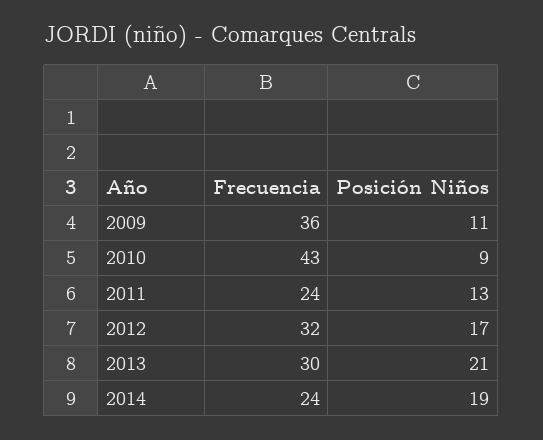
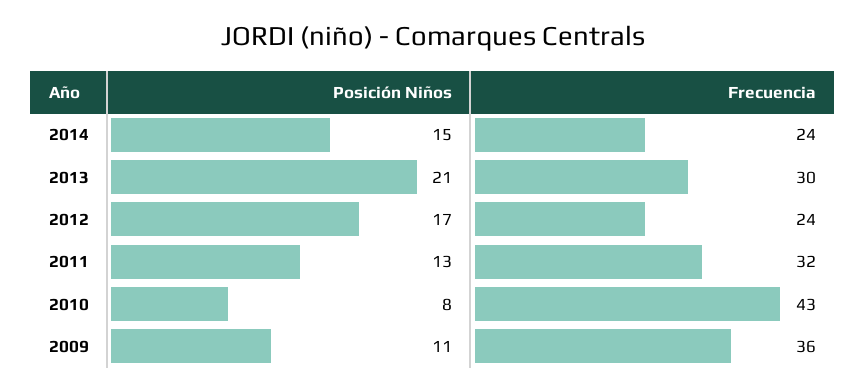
  {
    "Frecuencia": {
      "2009": 36,
      "2010": 43,
-     "2011": 24,
+     "2011": 32,
-     "2012": 32,
+     "2012": 24,
      "2013": 30,
      "2014": 24
    },
    "Posición Niños": {
      "2009": 11,
-     "2010": 9,
+     "2010": 8,
      "2011": 13,
      "2012": 17,
      "2013": 21,
-     "2014": 19
+     "2014": 15
    }
  }

